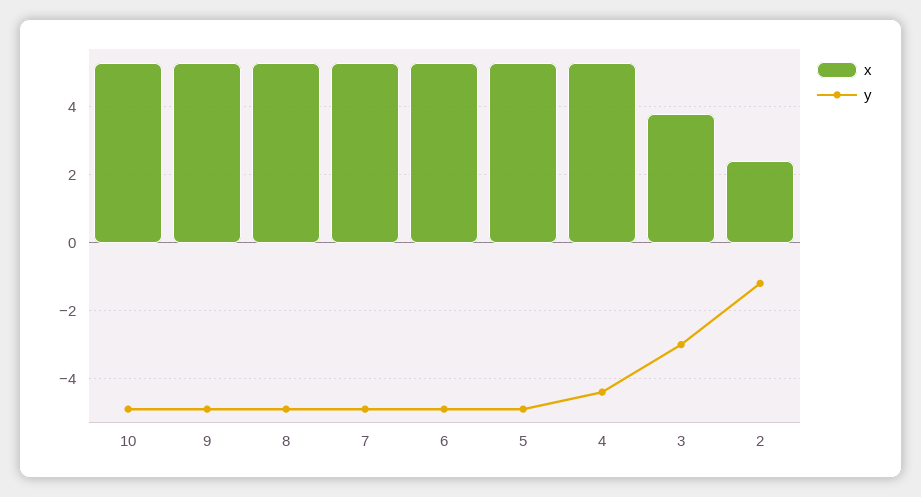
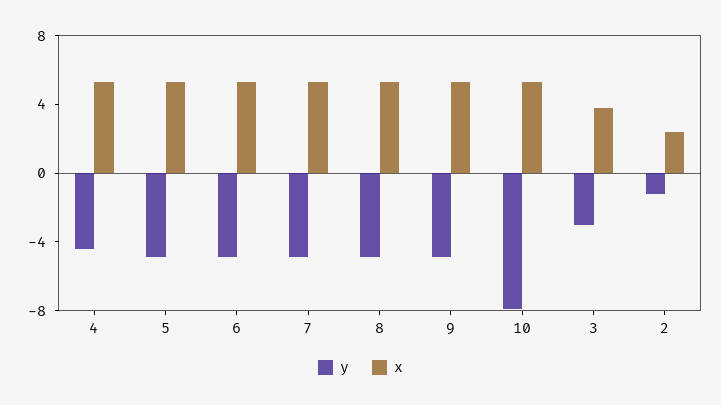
  {
    "x": {
      "10": 5.5,
      "9": 5.5,
      "8": 5.5,
      "7": 5.5,
      "6": 5.5,
      "5": 5.5,
      "4": 5.5,
      "3": 4,
      "2": 2.5
    },
    "y": {
-     "10": -5,
+     "10": -8,
      "9": -5,
      "8": -5,
      "7": -5,
      "6": -5,
      "5": -5,
      "4": -4.5,
      "3": -3,
      "2": -1
    }
  }

